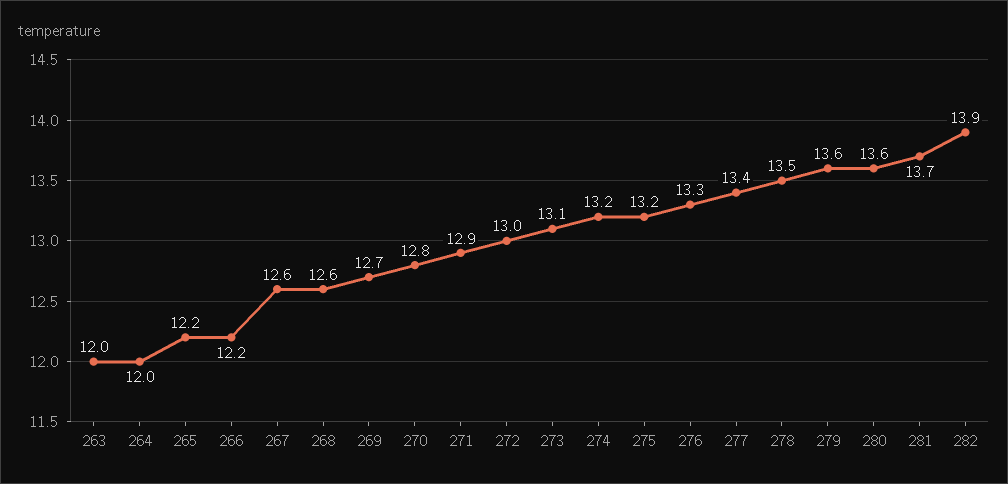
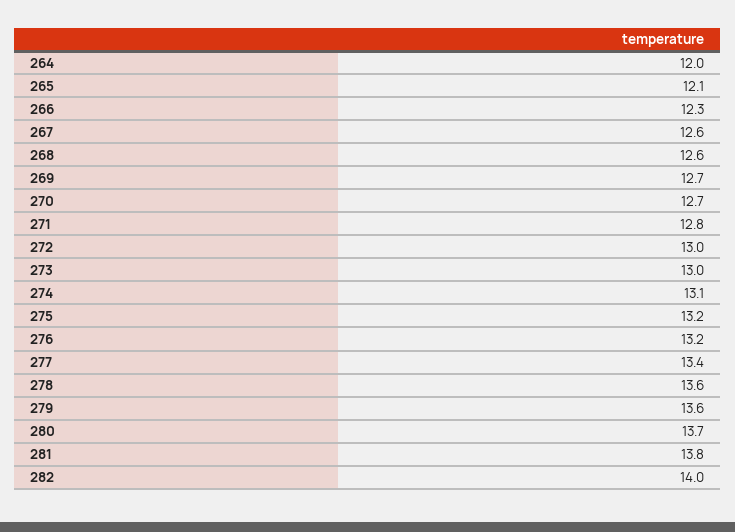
  {
-   "263": 12,
    "264": 12,
-   "265": 12.2,
+   "265": 12.1,
-   "266": 12.2,
+   "266": 12.3,
    "267": 12.6,
    "268": 12.6,
    "269": 12.7,
-   "270": 12.8,
+   "270": 12.7,
-   "271": 12.9,
+   "271": 12.8,
    "272": 13,
-   "273": 13.1,
+   "273": 13,
-   "274": 13.2,
+   "274": 13.1,
    "275": 13.2,
-   "276": 13.3,
+   "276": 13.2,
    "277": 13.4,
-   "278": 13.5,
+   "278": 13.6,
    "279": 13.6,
-   "280": 13.6,
+   "280": 13.7,
-   "281": 13.7,
+   "281": 13.8,
-   "282": 13.9
+   "282": 14
  }

